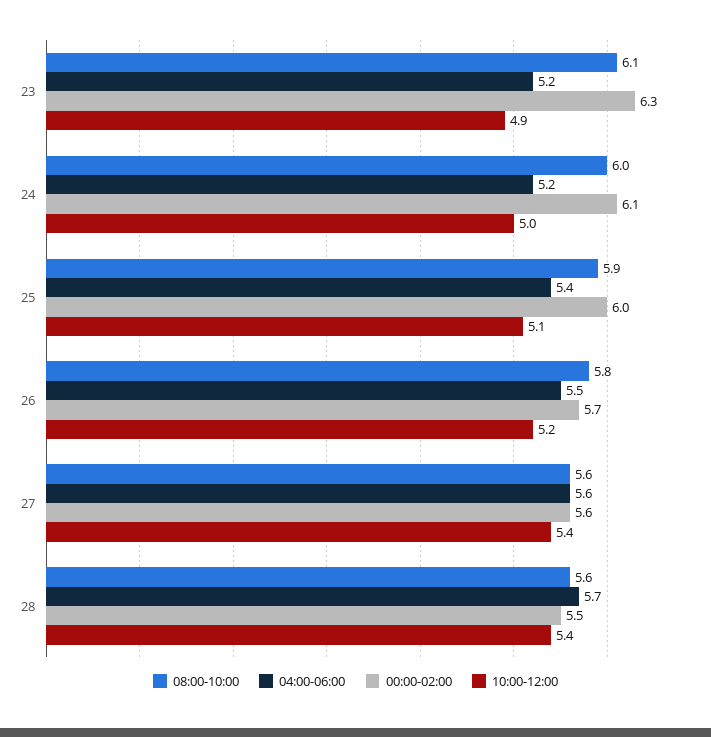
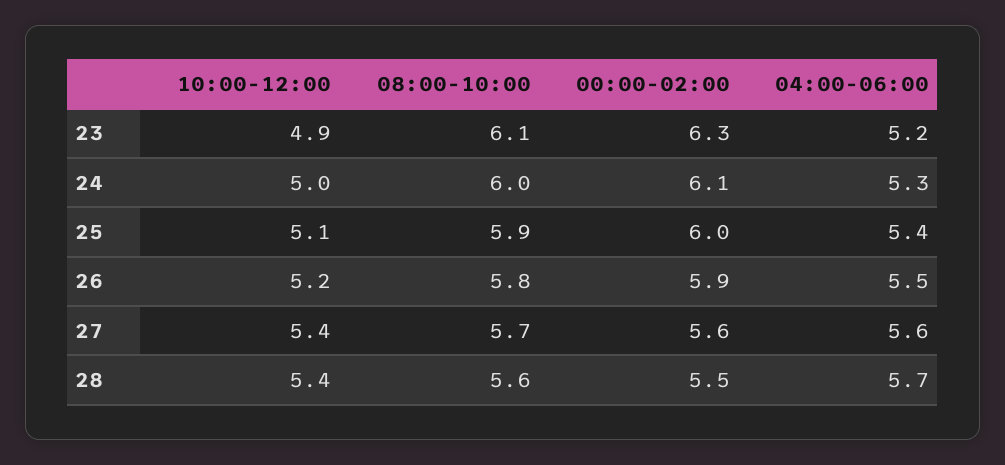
  {
    "08:00-10:00": {
      "23": 6.1,
      "24": 6,
      "25": 5.9,
      "26": 5.8,
-     "27": 5.6,
+     "27": 5.7,
      "28": 5.6
    },
    "04:00-06:00": {
      "23": 5.2,
-     "24": 5.2,
+     "24": 5.3,
      "25": 5.4,
      "26": 5.5,
      "27": 5.6,
      "28": 5.7
    },
    "00:00-02:00": {
      "23": 6.3,
      "24": 6.1,
      "25": 6,
-     "26": 5.7,
+     "26": 5.9,
      "27": 5.6,
      "28": 5.5
    },
    "10:00-12:00": {
      "23": 4.9,
      "24": 5,
      "25": 5.1,
      "26": 5.2,
      "27": 5.4,
      "28": 5.4
    }
  }

